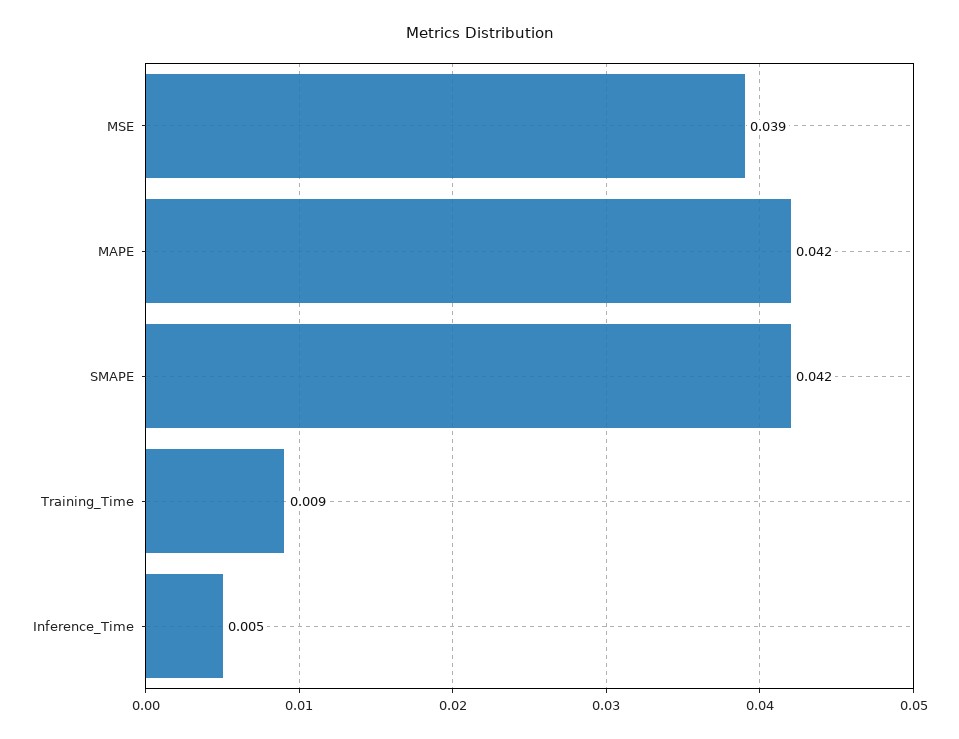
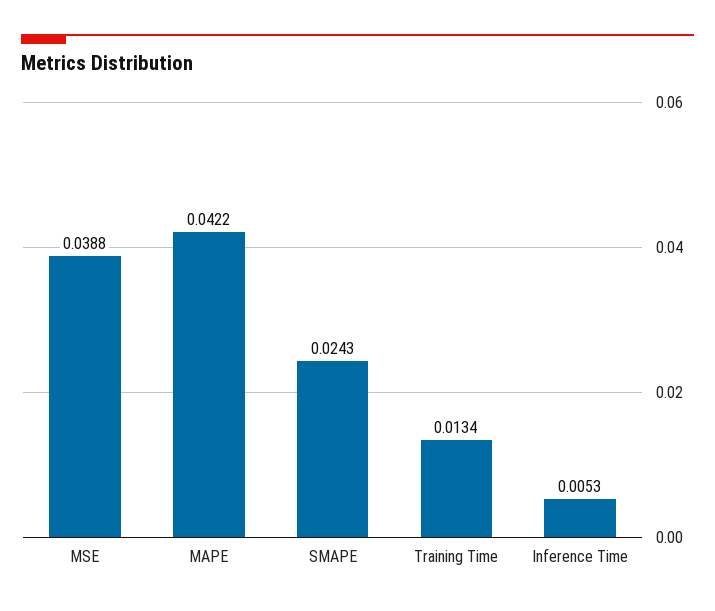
  {
    "MSE": 0.0388,
    "MAPE": 0.0422,
-   "SMAPE": 0.042,
+   "SMAPE": 0.0243,
-   "Training_Time": 0.009,
+   "Training_Time": 0.0134,
    "Inference_Time": 0.0053
  }

